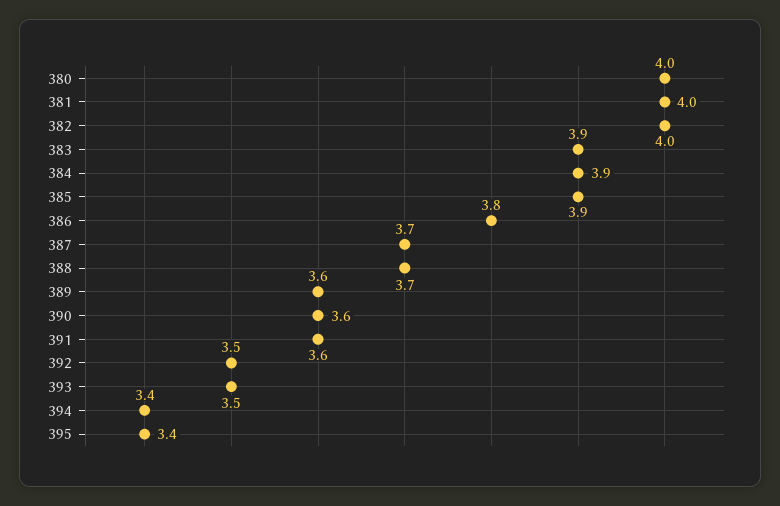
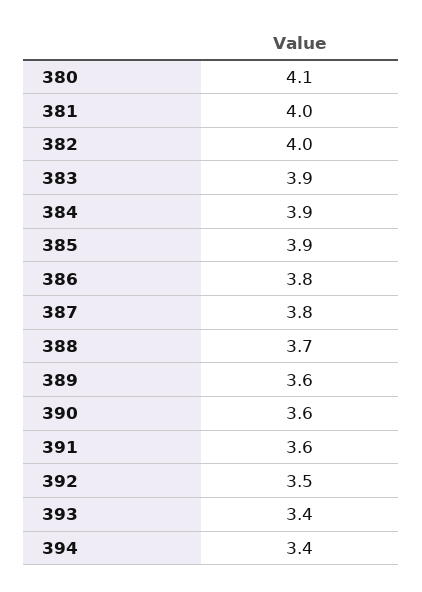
  {
-   "380": 4,
+   "380": 4.1,
    "381": 4,
    "382": 4,
    "383": 3.9,
    "384": 3.9,
    "385": 3.9,
    "386": 3.8,
-   "387": 3.7,
+   "387": 3.8,
    "388": 3.7,
    "389": 3.6,
    "390": 3.6,
    "391": 3.6,
    "392": 3.5,
-   "393": 3.5,
+   "393": 3.4,
-   "394": 3.4,
+   "394": 3.4
-   "395": 3.4
  }

